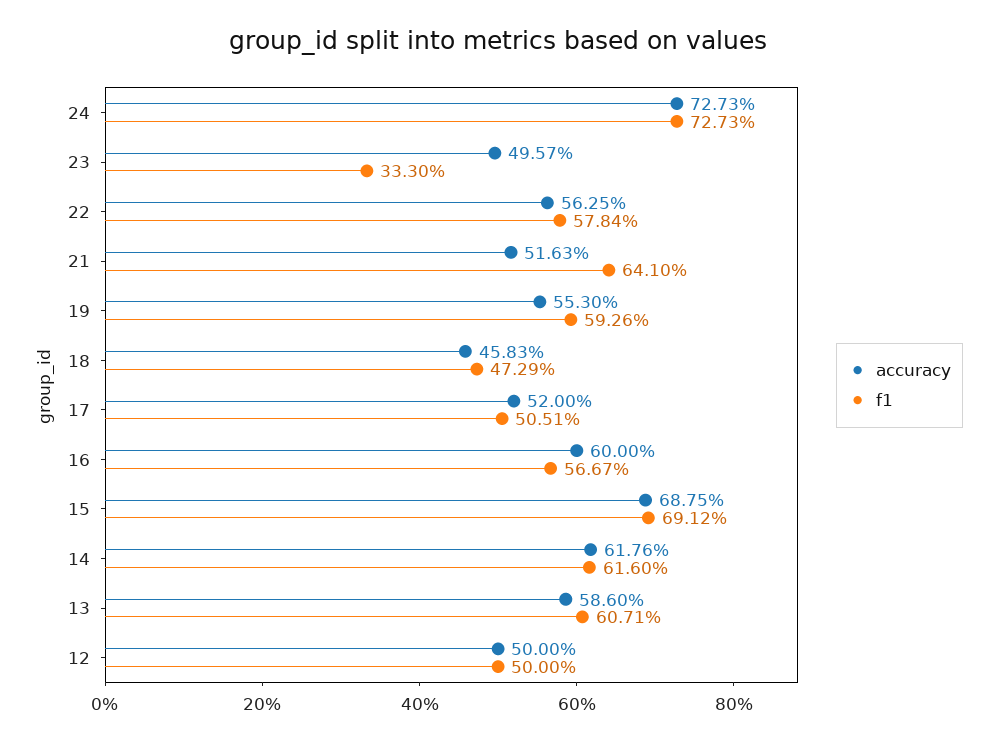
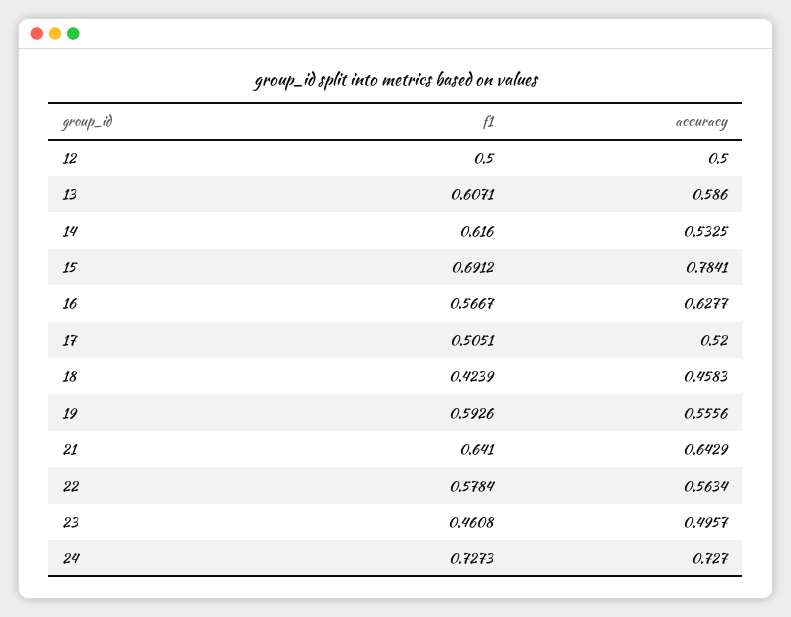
  {
    "accuracy": {
-     "24": 0.7273,
+     "24": 0.727,
      "23": 0.4957,
-     "22": 0.5625,
+     "22": 0.5634,
-     "21": 0.5163,
+     "21": 0.6429,
-     "19": 0.553,
+     "19": 0.5556,
      "18": 0.4583,
      "17": 0.52,
-     "16": 0.6,
+     "16": 0.6277,
-     "15": 0.6875,
+     "15": 0.7841,
-     "14": 0.6176,
+     "14": 0.5325,
      "13": 0.586,
      "12": 0.5
    },
    "f1": {
      "24": 0.7273,
-     "23": 0.333,
+     "23": 0.4608,
      "22": 0.5784,
      "21": 0.641,
      "19": 0.5926,
-     "18": 0.4729,
+     "18": 0.4239,
      "17": 0.5051,
      "16": 0.5667,
      "15": 0.6912,
      "14": 0.616,
      "13": 0.6071,
      "12": 0.5
    }
  }

